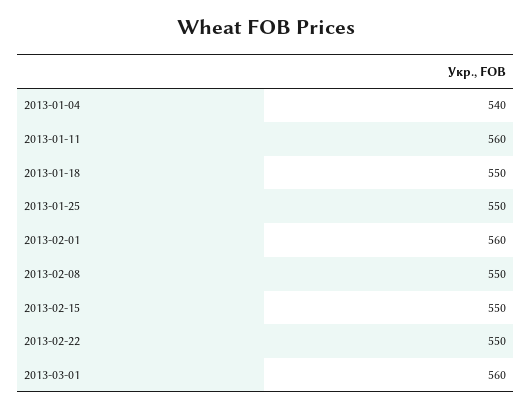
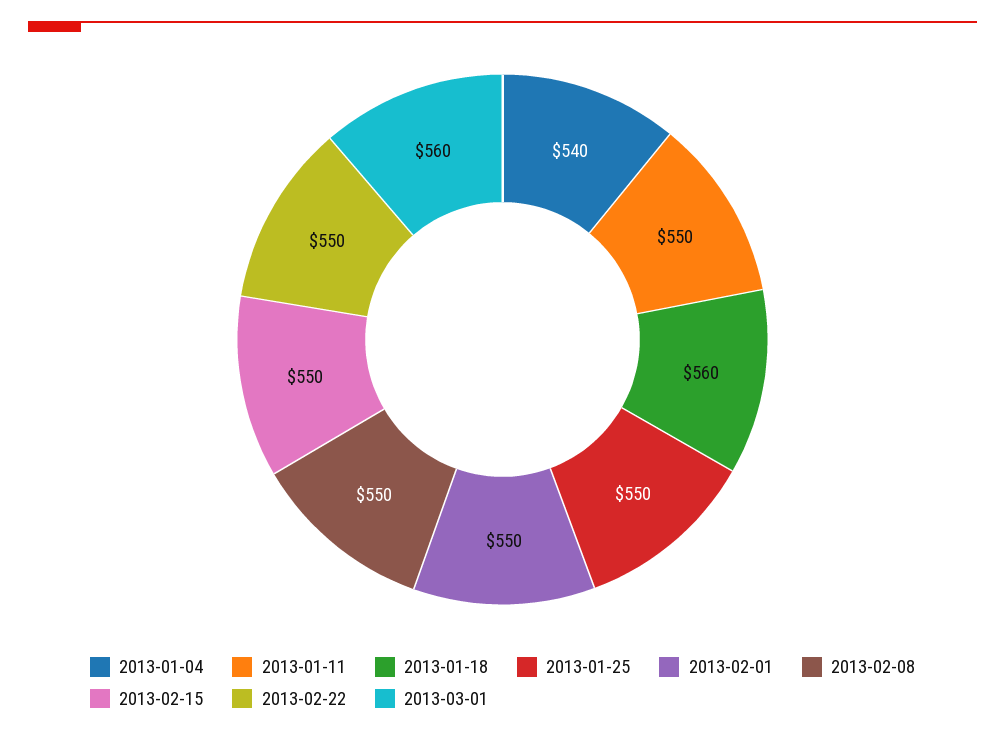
  {
    "2013-01-04": 540,
-   "2013-01-11": 560,
+   "2013-01-11": 550,
-   "2013-01-18": 550,
+   "2013-01-18": 560,
    "2013-01-25": 550,
-   "2013-02-01": 560,
+   "2013-02-01": 550,
    "2013-02-08": 550,
    "2013-02-15": 550,
    "2013-02-22": 550,
    "2013-03-01": 560
  }

